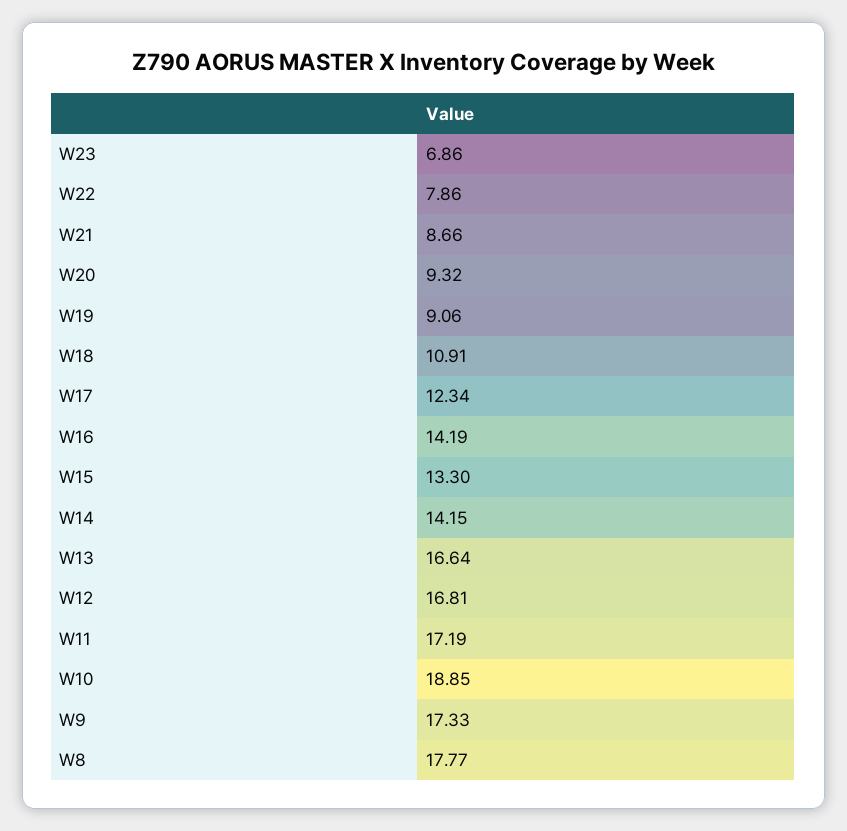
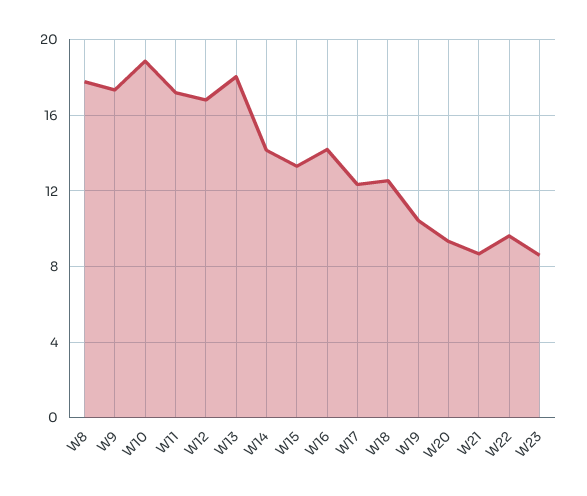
  {
-   "W23": 6.86,
+   "W23": 8.5,
-   "W22": 7.86,
+   "W22": 9.5,
    "W21": 8.66,
    "W20": 9.32,
-   "W19": 9.06,
+   "W19": 10.5,
-   "W18": 10.91,
+   "W18": 12.5,
    "W17": 12.34,
    "W16": 14.19,
    "W15": 13.3,
    "W14": 14.15,
-   "W13": 16.64,
+   "W13": 18,
    "W12": 16.81,
    "W11": 17.19,
    "W10": 18.85,
    "W9": 17.33,
    "W8": 17.77
  }

